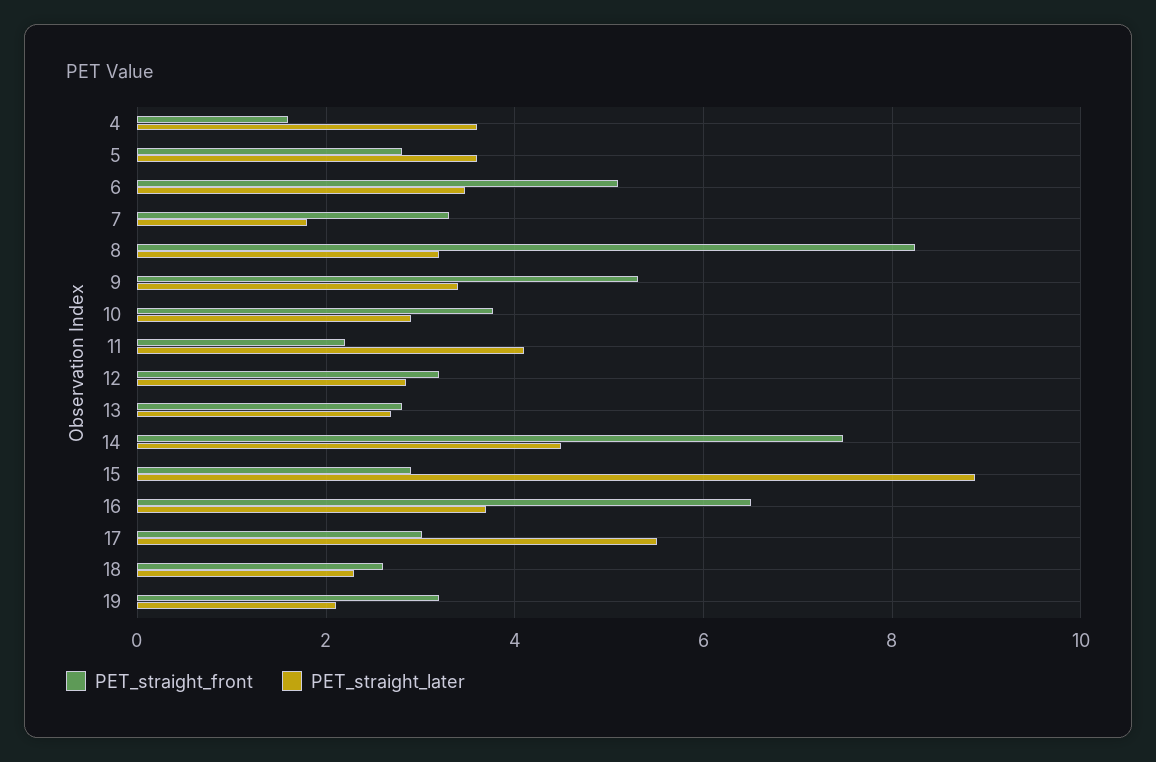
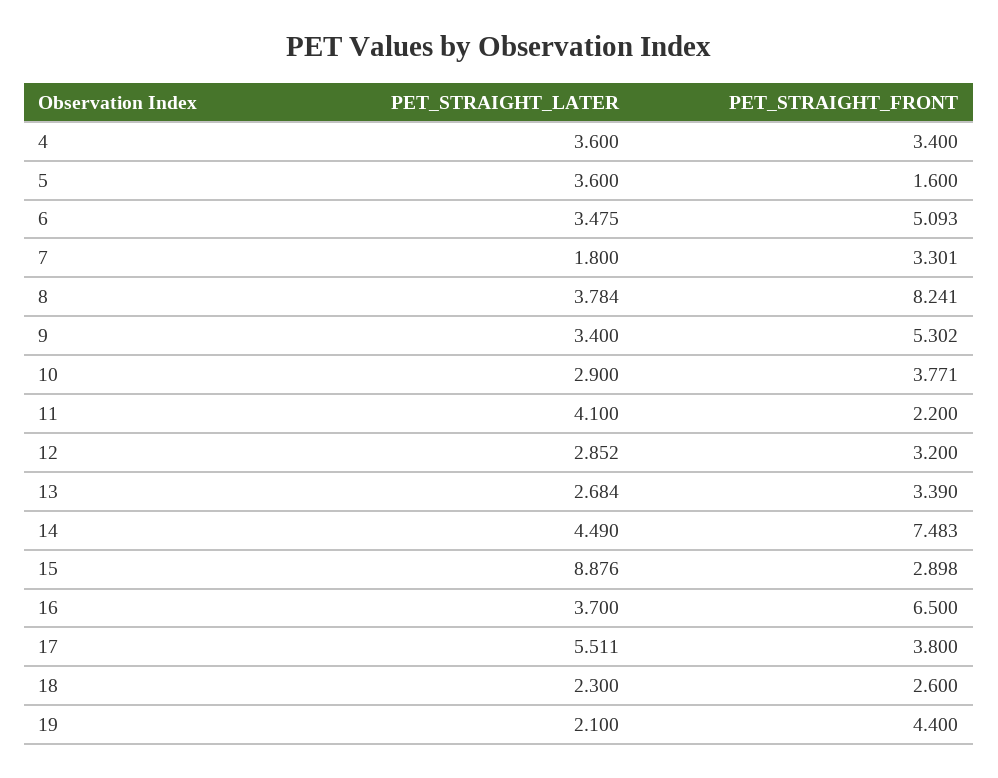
  {
    "PET_straight_front": {
-     "4": 1.6,
+     "4": 3.4,
-     "5": 2.8,
+     "5": 1.6,
      "6": 5.093,
      "7": 3.301,
      "8": 8.241,
      "9": 5.302,
      "10": 3.771,
      "11": 2.2,
      "12": 3.2,
-     "13": 2.8,
+     "13": 3.39,
      "14": 7.483,
      "15": 2.898,
      "16": 6.5,
-     "17": 3,
+     "17": 3.8,
      "18": 2.6,
-     "19": 3.2
+     "19": 4.4
    },
    "PET_straight_later": {
      "4": 3.6,
      "5": 3.6,
      "6": 3.475,
      "7": 1.8,
-     "8": 3.2,
+     "8": 3.784,
      "9": 3.4,
      "10": 2.9,
      "11": 4.1,
      "12": 2.852,
      "13": 2.684,
      "14": 4.49,
      "15": 8.876,
      "16": 3.7,
      "17": 5.511,
      "18": 2.3,
      "19": 2.1
    }
  }

